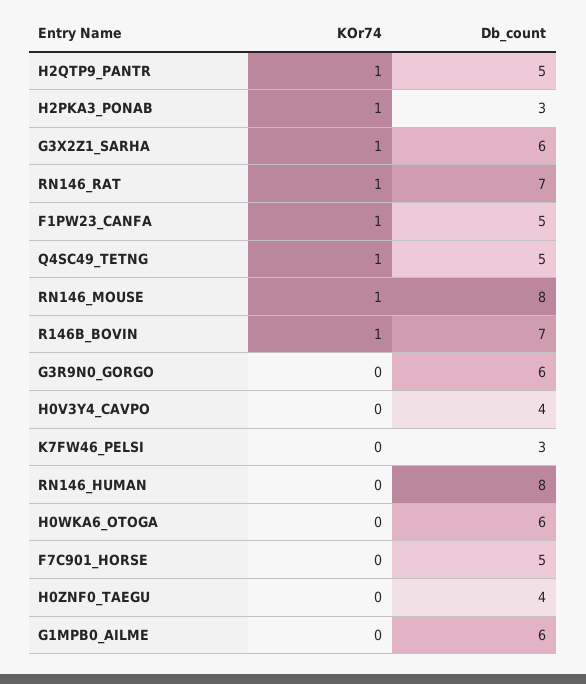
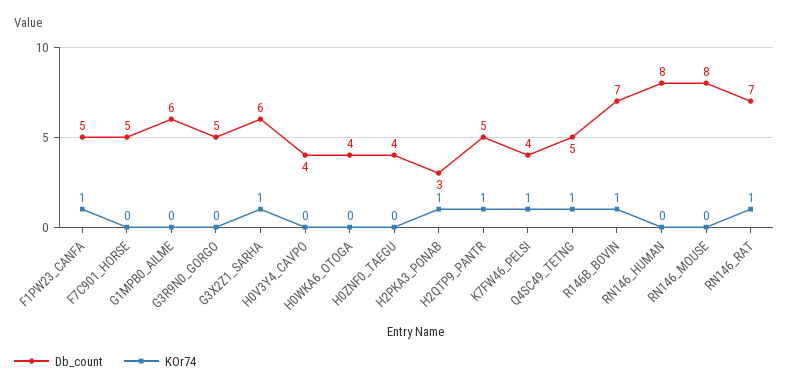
  {
    "KOr74": {
      "H2QTP9_PANTR": 1,
      "H2PKA3_PONAB": 1,
      "G3X2Z1_SARHA": 1,
      "RN146_RAT": 1,
      "F1PW23_CANFA": 1,
      "Q4SC49_TETNG": 1,
-     "RN146_MOUSE": 1,
+     "RN146_MOUSE": 0,
      "R146B_BOVIN": 1,
      "G3R9N0_GORGO": 0,
      "H0V3Y4_CAVPO": 0,
-     "K7FW46_PELSI": 0,
+     "K7FW46_PELSI": 1,
      "RN146_HUMAN": 0,
      "H0WKA6_OTOGA": 0,
      "F7C901_HORSE": 0,
      "H0ZNF0_TAEGU": 0,
      "G1MPB0_AILME": 0
    },
    "Db_count": {
      "H2QTP9_PANTR": 5,
      "H2PKA3_PONAB": 3,
      "G3X2Z1_SARHA": 6,
      "RN146_RAT": 7,
      "F1PW23_CANFA": 5,
      "Q4SC49_TETNG": 5,
      "RN146_MOUSE": 8,
      "R146B_BOVIN": 7,
-     "G3R9N0_GORGO": 6,
+     "G3R9N0_GORGO": 5,
      "H0V3Y4_CAVPO": 4,
-     "K7FW46_PELSI": 3,
+     "K7FW46_PELSI": 4,
      "RN146_HUMAN": 8,
-     "H0WKA6_OTOGA": 6,
+     "H0WKA6_OTOGA": 4,
      "F7C901_HORSE": 5,
      "H0ZNF0_TAEGU": 4,
      "G1MPB0_AILME": 6
    }
  }

